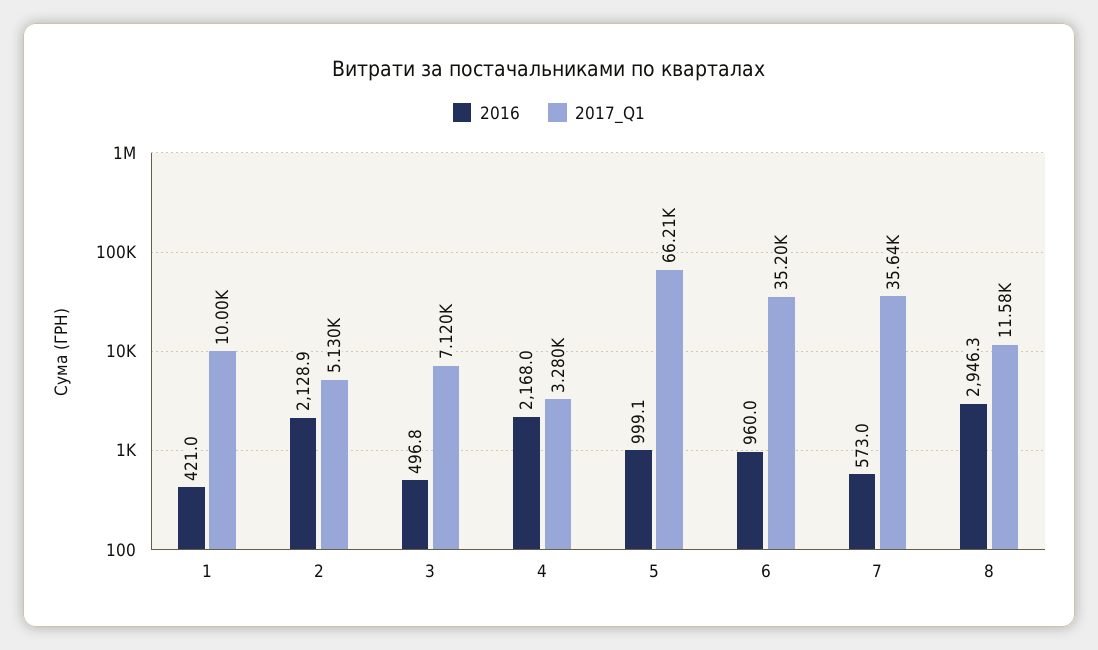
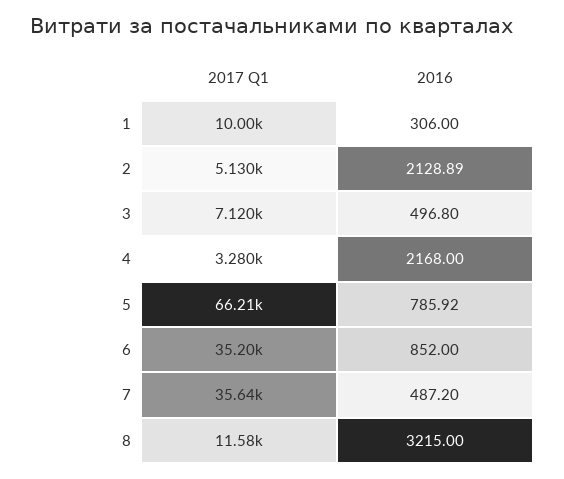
  {
    "2016": {
-     "1": 421,
+     "1": 306,
      "2": 2128.89,
      "3": 496.8,
      "4": 2168,
-     "5": 999.1,
+     "5": 785.92,
-     "6": 960,
+     "6": 852,
-     "7": 573,
+     "7": 487.2,
-     "8": 2946.3
+     "8": 3215
    },
    "2017_Q1": {
      "1": 10000,
      "2": 5130,
      "3": 7120,
      "4": 3280,
      "5": 66210,
      "6": 35200,
      "7": 35640,
      "8": 11580
    }
  }

